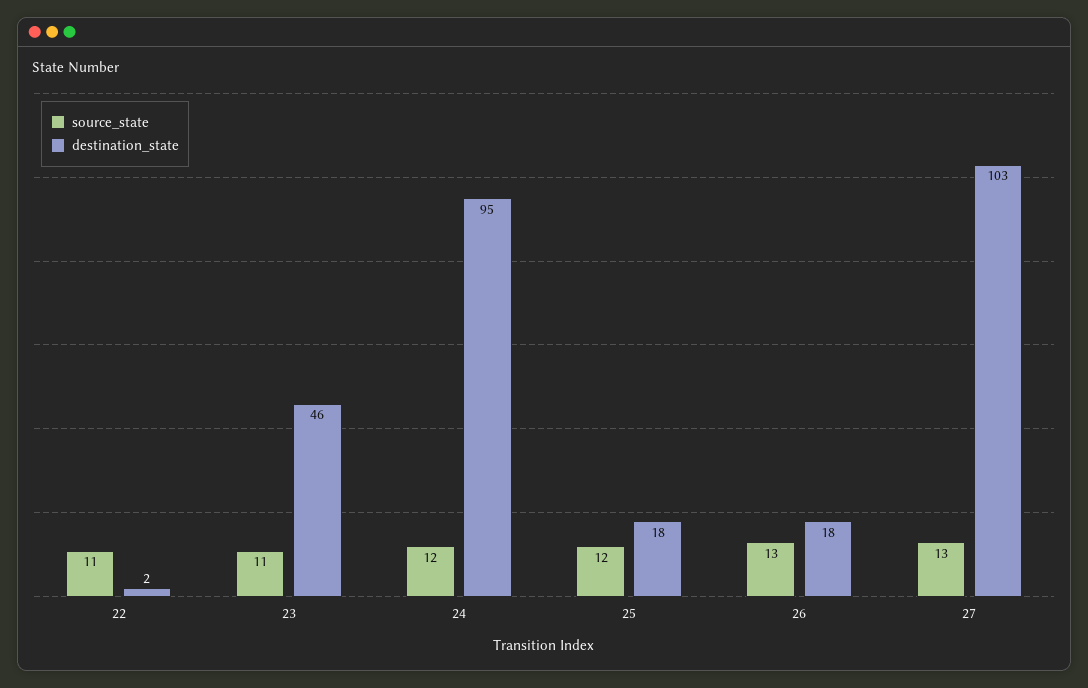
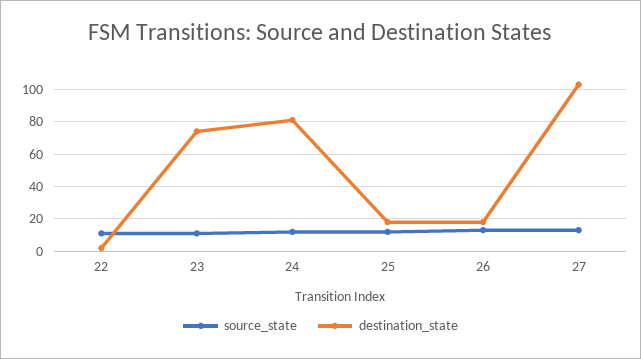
  {
    "source_state": {
      "22": 11,
      "23": 11,
      "24": 12,
      "25": 12,
      "26": 13,
      "27": 13
    },
    "destination_state": {
      "22": 2,
-     "23": 46,
+     "23": 75,
-     "24": 95,
+     "24": 80,
      "25": 18,
      "26": 18,
      "27": 103
    }
  }

